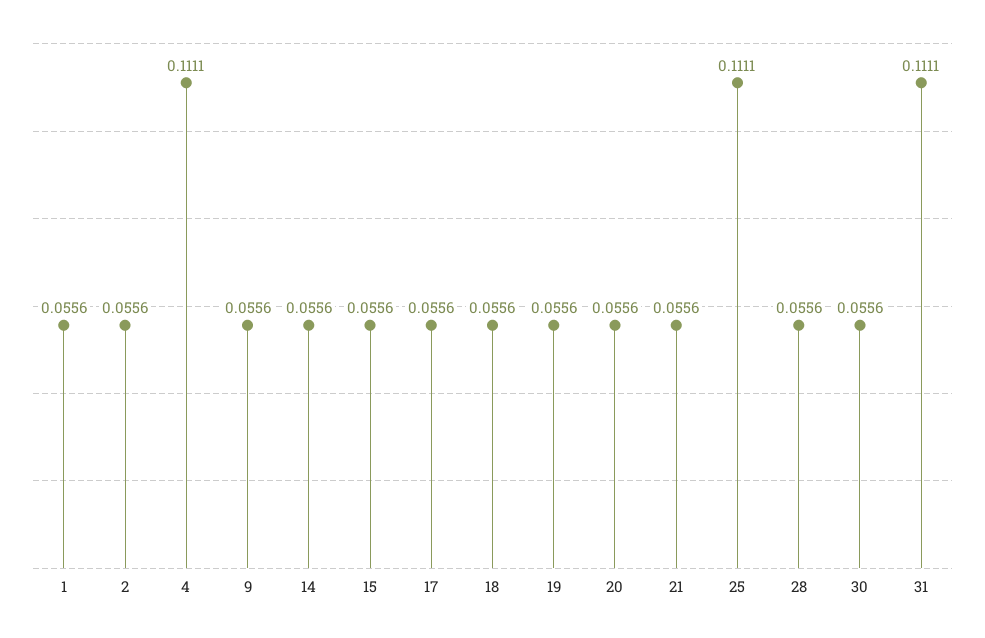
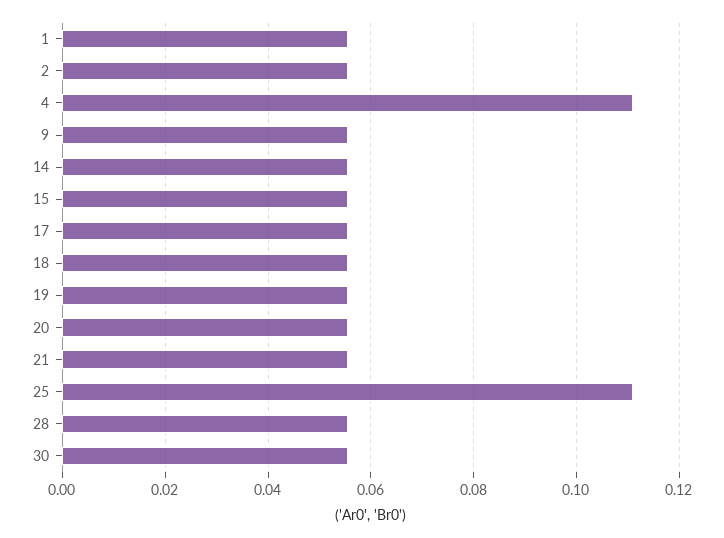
  {
    "1": 0.0556,
    "2": 0.0556,
    "4": 0.1111,
    "9": 0.0556,
    "14": 0.0556,
    "15": 0.0556,
    "17": 0.0556,
    "18": 0.0556,
    "19": 0.0556,
    "20": 0.0556,
    "21": 0.0556,
    "25": 0.1111,
    "28": 0.0556,
-   "30": 0.0556,
+   "30": 0.0556
-   "31": 0.1111
  }

